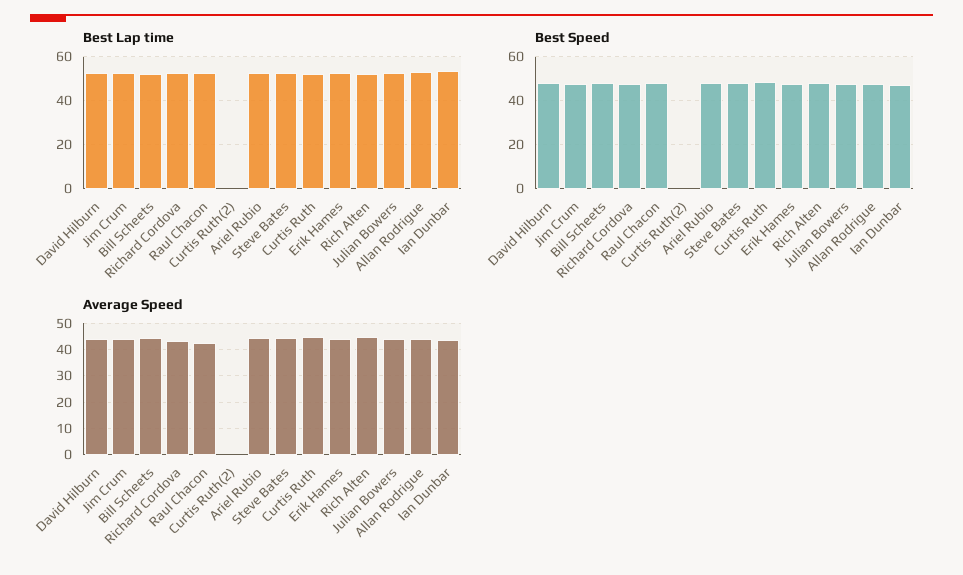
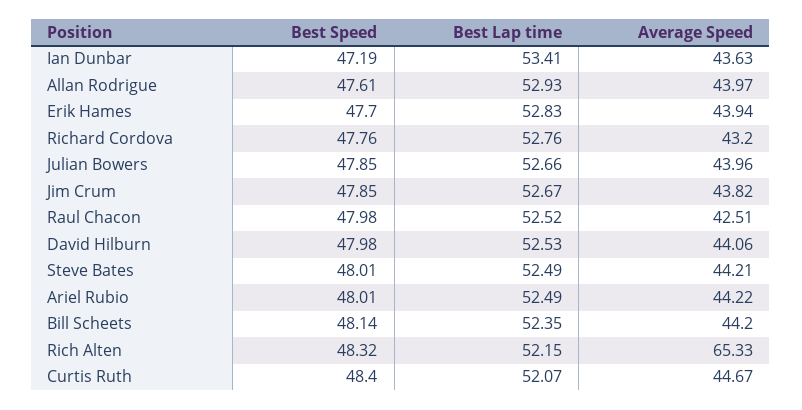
  {
    "Best Lap time": {
      "David Hilburn": 52.53,
      "Jim Crum": 52.67,
      "Bill Scheets": 52.35,
      "Richard Cordova": 52.76,
      "Raul Chacon": 52.52,
-     "Curtis Ruth(2)": 0,
      "Ariel Rubio": 52.49,
      "Steve Bates": 52.49,
      "Curtis Ruth": 52.07,
      "Erik Hames": 52.83,
      "Rich Alten": 52.15,
      "Julian Bowers": 52.66,
      "Allan Rodrigue": 52.93,
      "Ian Dunbar": 53.41
    },
    "Best Speed": {
      "David Hilburn": 47.98,
      "Jim Crum": 47.85,
      "Bill Scheets": 48.14,
      "Richard Cordova": 47.76,
      "Raul Chacon": 47.98,
-     "Curtis Ruth(2)": 0,
      "Ariel Rubio": 48.01,
      "Steve Bates": 48.01,
      "Curtis Ruth": 48.4,
      "Erik Hames": 47.7,
      "Rich Alten": 48.32,
      "Julian Bowers": 47.85,
      "Allan Rodrigue": 47.61,
      "Ian Dunbar": 47.19
    },
    "Average Speed": {
      "David Hilburn": 44.06,
      "Jim Crum": 43.82,
      "Bill Scheets": 44.2,
      "Richard Cordova": 43.2,
      "Raul Chacon": 42.51,
-     "Curtis Ruth(2)": 0,
      "Ariel Rubio": 44.22,
      "Steve Bates": 44.21,
      "Curtis Ruth": 44.67,
      "Erik Hames": 43.94,
-     "Rich Alten": 45,
+     "Rich Alten": 65.33,
      "Julian Bowers": 43.96,
      "Allan Rodrigue": 43.97,
      "Ian Dunbar": 43.63
    }
  }

